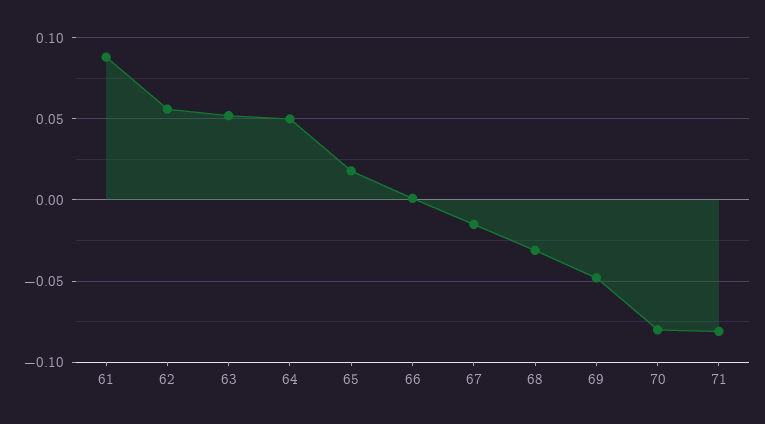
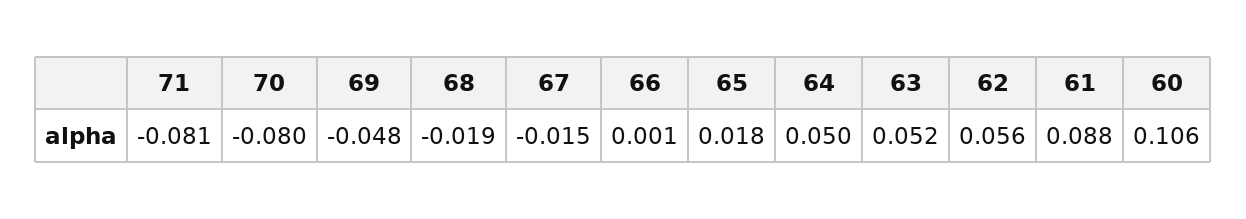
  {
    "61": 0.088,
    "62": 0.056,
    "63": 0.052,
    "64": 0.05,
    "65": 0.018,
    "66": 0.001,
    "67": -0.015,
-   "68": -0.03,
+   "68": -0.019,
    "69": -0.048,
    "70": -0.08,
-   "71": -0.081
+   "71": -0.081,
+   "60": 0.106
  }

